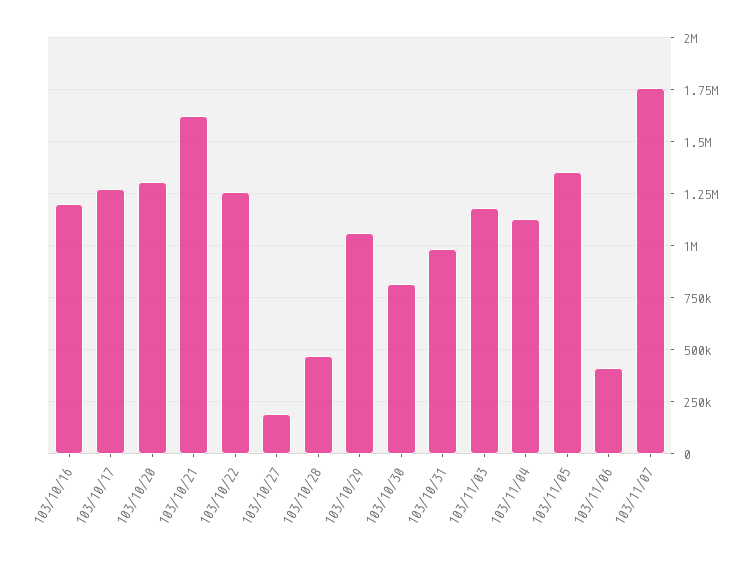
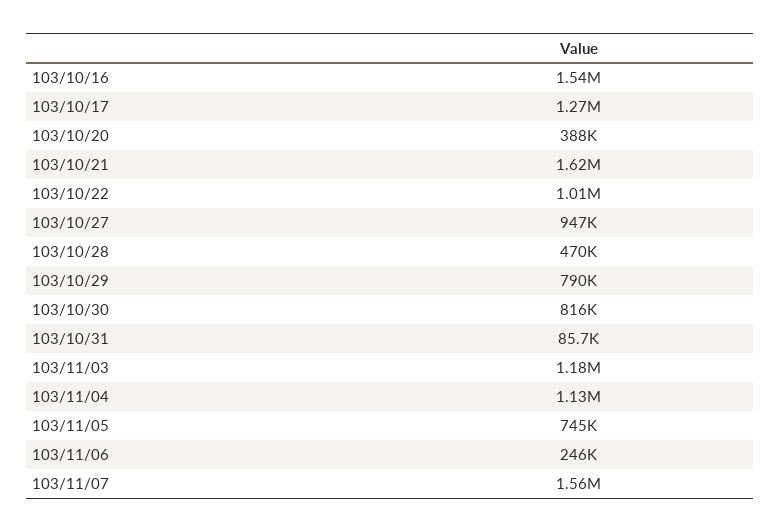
  {
-   "103/10/16": 1200000,
+   "103/10/16": 1540000,
    "103/10/17": 1270000,
-   "103/10/20": 1300000,
+   "103/10/20": 388000,
    "103/10/21": 1620000,
-   "103/10/22": 1250000,
+   "103/10/22": 1010000,
-   "103/10/27": 200000,
+   "103/10/27": 947000,
    "103/10/28": 470000,
-   "103/10/29": 1050000,
+   "103/10/29": 790000,
    "103/10/30": 816000,
-   "103/10/31": 1000000,
+   "103/10/31": 85700,
    "103/11/03": 1180000,
    "103/11/04": 1130000,
-   "103/11/05": 1350000,
+   "103/11/05": 745000,
-   "103/11/06": 400000,
+   "103/11/06": 246000,
-   "103/11/07": 1750000
+   "103/11/07": 1560000
  }

